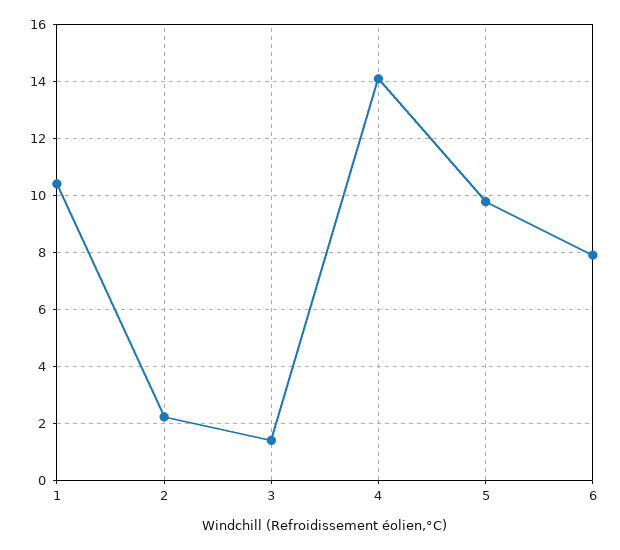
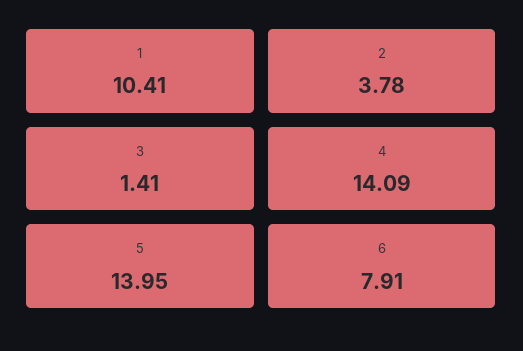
  {
    "1": 10.41,
-   "2": 2.25,
+   "2": 3.78,
    "3": 1.41,
    "4": 14.09,
-   "5": 9.75,
+   "5": 13.95,
    "6": 7.91
  }

